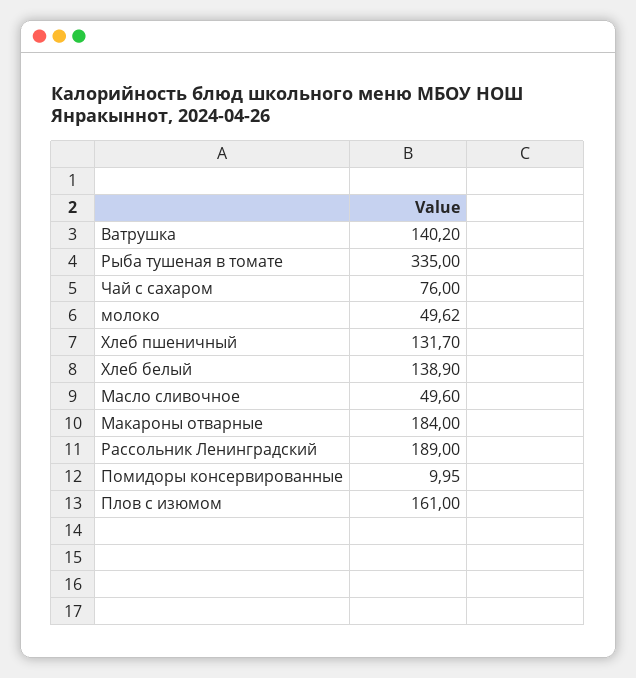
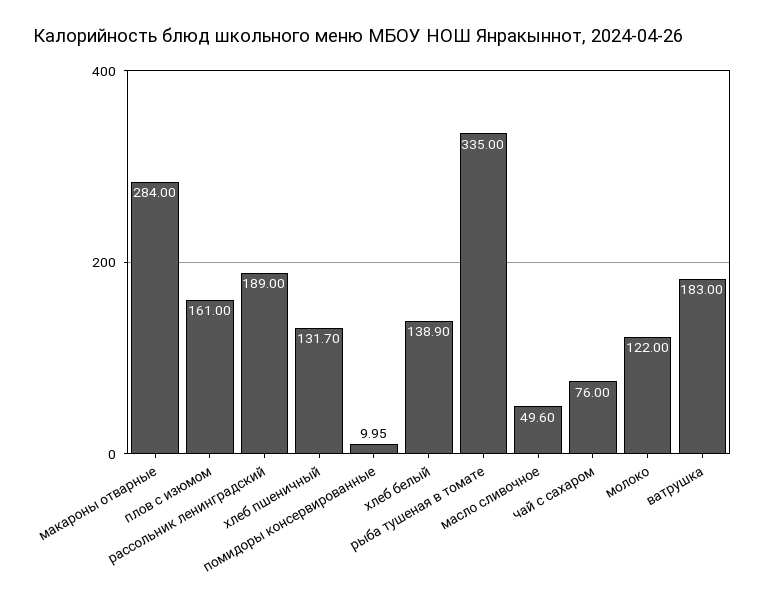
  {
-   "Ватрушка": 140.2,
+   "Ватрушка": 183,
    "Рыба тушеная в томате": 335,
    "Чай с сахаром": 76,
-   "молоко": 49.62,
+   "молоко": 122,
    "Хлеб пшеничный": 131.7,
    "Хлеб белый": 138.9,
    "Масло сливочное": 49.6,
-   "Макароны отварные": 184,
+   "Макароны отварные": 284,
    "Рассольник Ленинградский": 189,
    "Помидоры консервированные": 9.95,
    "Плов с изюмом": 161
  }

